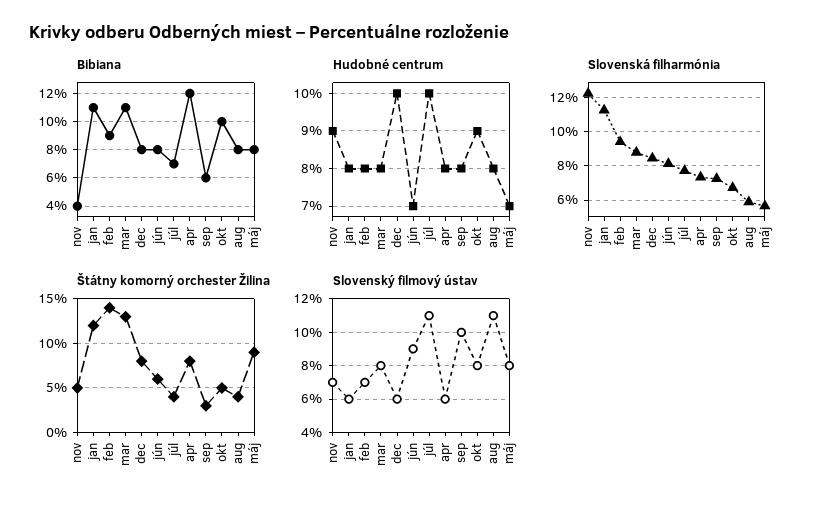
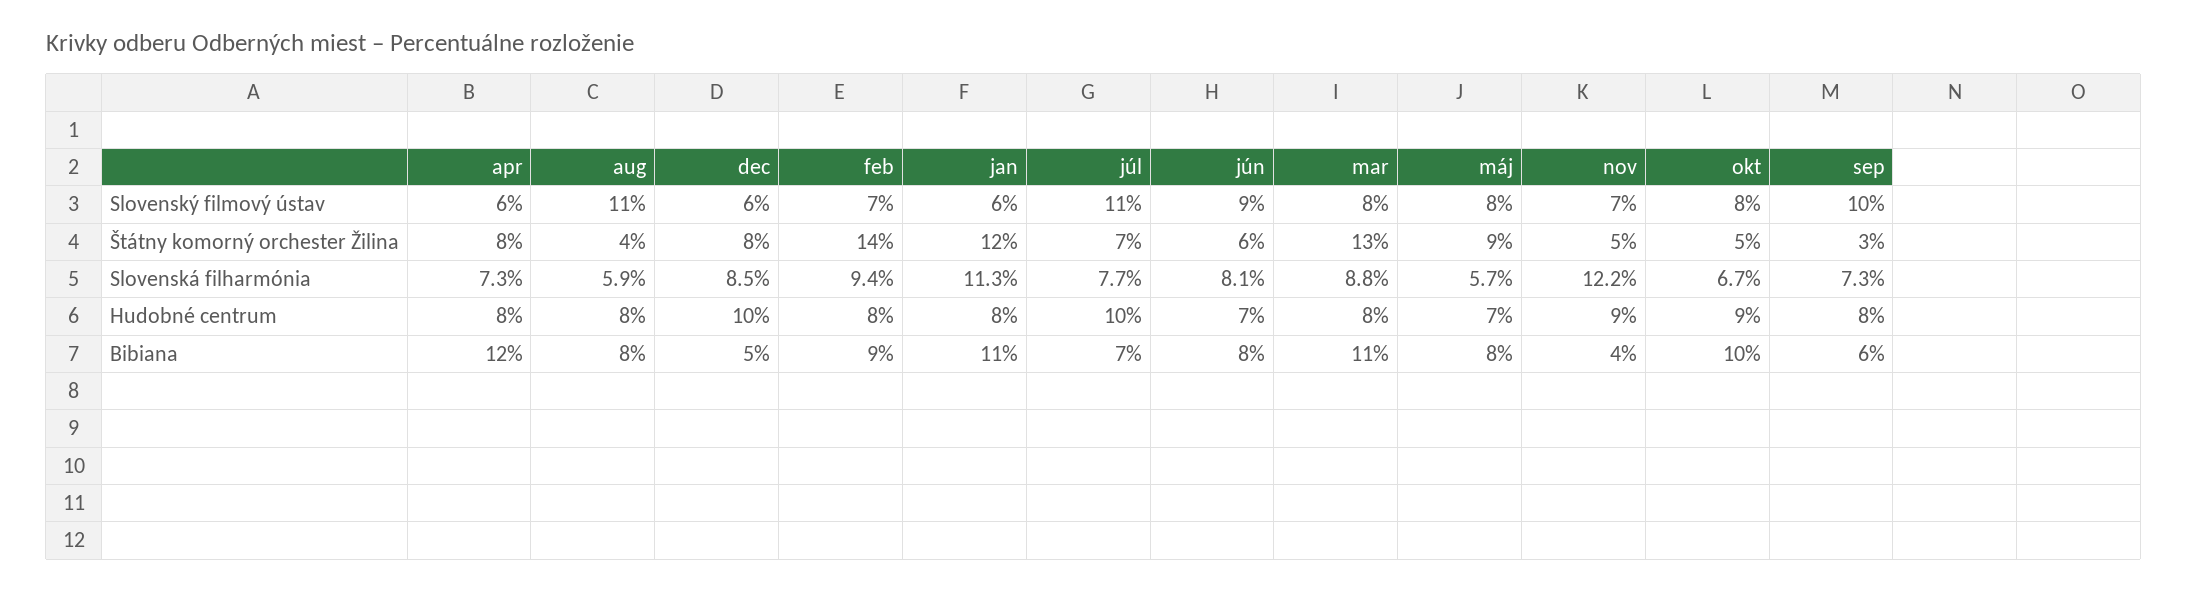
  {
    "Bibiana": {
      "nov": 4,
      "jan": 11,
      "feb": 9,
      "mar": 11,
-     "dec": 8,
+     "dec": 5,
      "jún": 8,
      "júl": 7,
      "apr": 12,
      "sep": 6,
      "okt": 10,
      "aug": 8,
      "máj": 8
    },
    "Hudobné centrum": {
      "nov": 9,
      "jan": 8,
      "feb": 8,
      "mar": 8,
      "dec": 10,
      "jún": 7,
      "júl": 10,
      "apr": 8,
      "sep": 8,
      "okt": 9,
      "aug": 8,
      "máj": 7
    },
    "Slovenská filharmónia": {
      "nov": 12.2,
      "jan": 11.3,
      "feb": 9.4,
      "mar": 8.8,
      "dec": 8.5,
      "jún": 8.1,
      "júl": 7.7,
      "apr": 7.3,
      "sep": 7.3,
      "okt": 6.7,
      "aug": 5.9,
      "máj": 5.7
    },
    "Štátny komorný orchester Žilina": {
      "nov": 5,
      "jan": 12,
      "feb": 14,
      "mar": 13,
      "dec": 8,
      "jún": 6,
-     "júl": 4,
+     "júl": 7,
      "apr": 8,
      "sep": 3,
      "okt": 5,
      "aug": 4,
      "máj": 9
    },
    "Slovenský filmový ústav": {
      "nov": 7,
      "jan": 6,
      "feb": 7,
      "mar": 8,
      "dec": 6,
      "jún": 9,
      "júl": 11,
      "apr": 6,
      "sep": 10,
      "okt": 8,
      "aug": 11,
      "máj": 8
    }
  }

